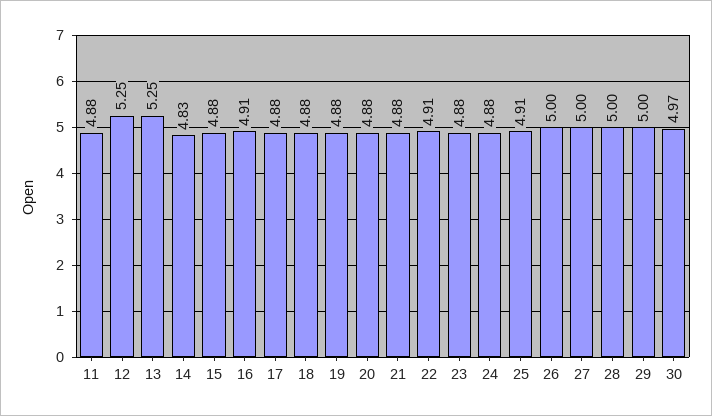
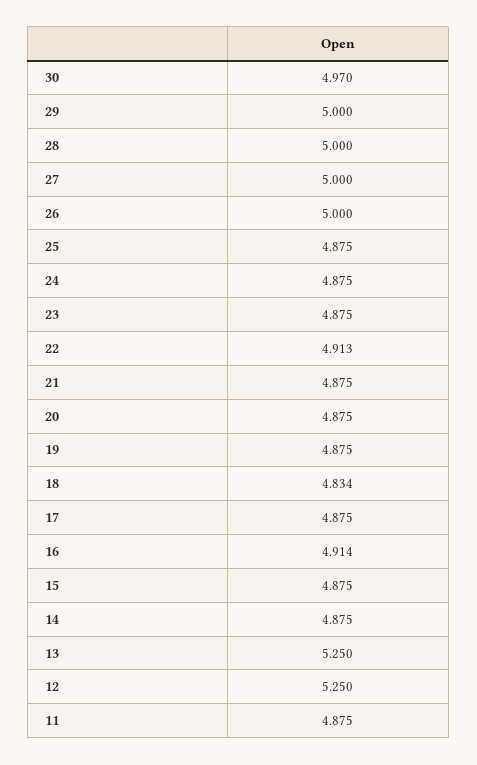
  {
    "11": 4.875,
    "12": 5.25,
    "13": 5.25,
-   "14": 4.83,
+   "14": 4.875,
    "15": 4.875,
    "16": 4.914,
    "17": 4.875,
-   "18": 4.88,
+   "18": 4.834,
    "19": 4.875,
    "20": 4.875,
    "21": 4.875,
    "22": 4.913,
    "23": 4.875,
    "24": 4.875,
-   "25": 4.91,
+   "25": 4.875,
    "26": 5,
    "27": 5,
    "28": 5,
    "29": 5,
    "30": 4.97
  }

